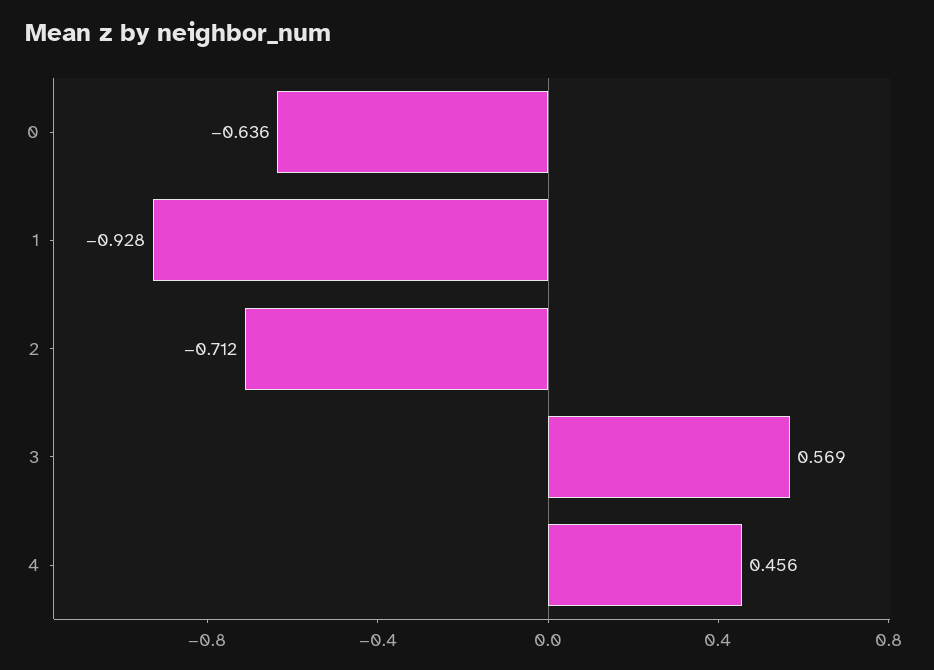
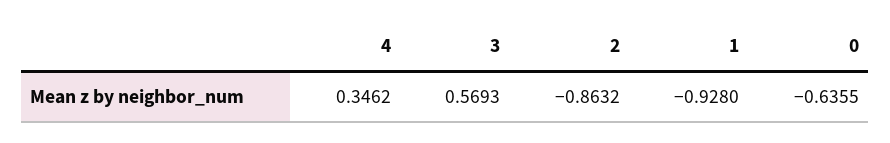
  {
    "0": -0.6355,
    "1": -0.928,
-   "2": -0.712,
+   "2": -0.8632,
    "3": 0.5693,
-   "4": 0.456
+   "4": 0.3462
  }

